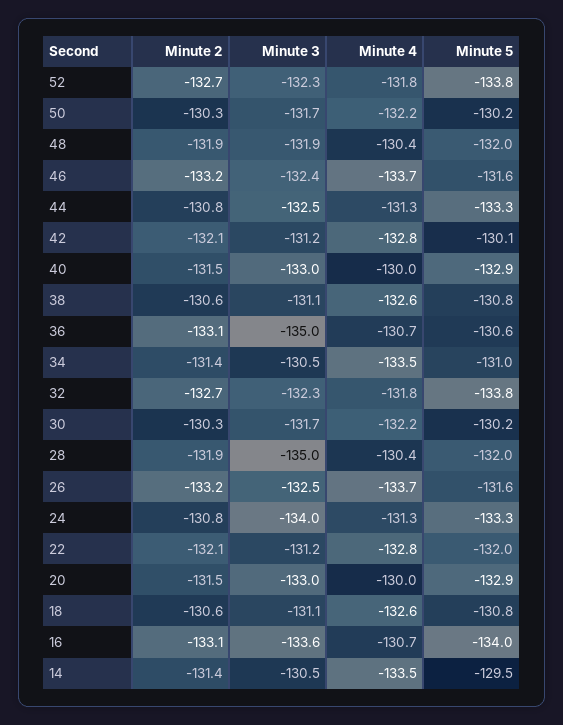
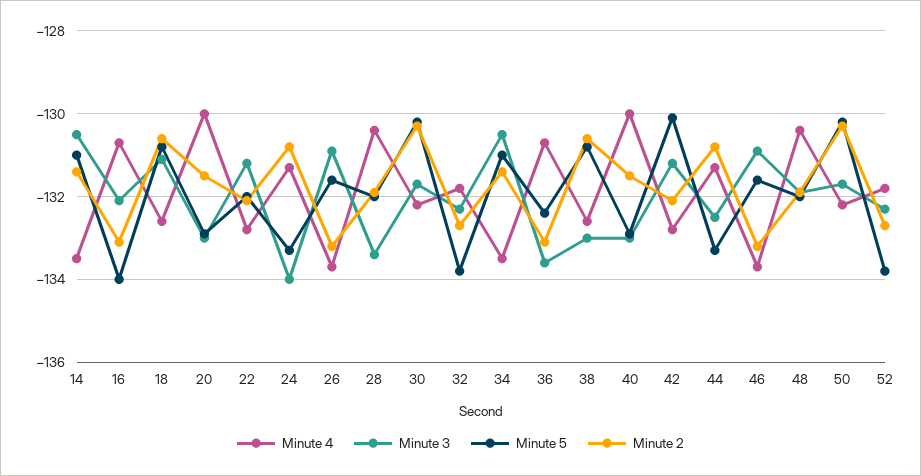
  {
    "Minute 2": {
      "52": -132.7,
      "50": -130.3,
      "48": -131.9,
      "46": -133.2,
      "44": -130.8,
      "42": -132.1,
      "40": -131.5,
      "38": -130.6,
      "36": -133.1,
      "34": -131.4,
      "32": -132.7,
      "30": -130.3,
      "28": -131.9,
      "26": -133.2,
      "24": -130.8,
      "22": -132.1,
      "20": -131.5,
      "18": -130.6,
      "16": -133.1,
      "14": -131.4
    },
    "Minute 3": {
      "52": -132.3,
      "50": -131.7,
      "48": -131.9,
-     "46": -132.4,
+     "46": -131,
      "44": -132.5,
      "42": -131.2,
      "40": -133,
-     "38": -131.1,
+     "38": -133,
-     "36": -135,
+     "36": -133.5,
      "34": -130.5,
      "32": -132.3,
      "30": -131.7,
-     "28": -135,
+     "28": -133.5,
-     "26": -132.5,
+     "26": -131,
      "24": -134,
      "22": -131.2,
      "20": -133,
      "18": -131.1,
-     "16": -133.6,
+     "16": -132,
      "14": -130.5
    },
    "Minute 4": {
      "52": -131.8,
      "50": -132.2,
      "48": -130.4,
      "46": -133.7,
      "44": -131.3,
      "42": -132.8,
      "40": -130,
      "38": -132.6,
      "36": -130.7,
      "34": -133.5,
      "32": -131.8,
      "30": -132.2,
      "28": -130.4,
      "26": -133.7,
      "24": -131.3,
      "22": -132.8,
      "20": -130,
      "18": -132.6,
      "16": -130.7,
      "14": -133.5
    },
    "Minute 5": {
      "52": -133.8,
      "50": -130.2,
      "48": -132,
      "46": -131.6,
      "44": -133.3,
      "42": -130.1,
      "40": -132.9,
      "38": -130.8,
-     "36": -130.6,
+     "36": -132.5,
      "34": -131,
      "32": -133.8,
      "30": -130.2,
      "28": -132,
      "26": -131.6,
      "24": -133.3,
      "22": -132,
      "20": -132.9,
      "18": -130.8,
      "16": -134,
-     "14": -129.5
+     "14": -131
    }
  }

